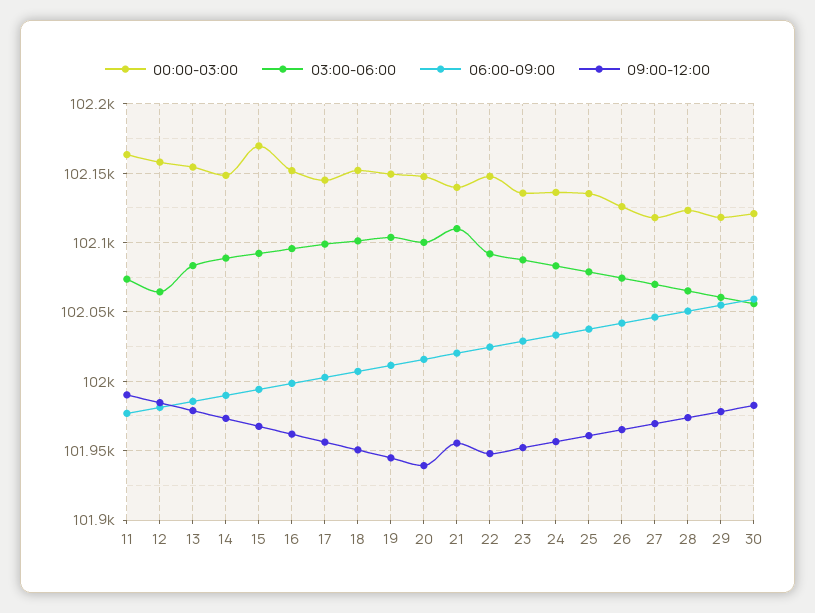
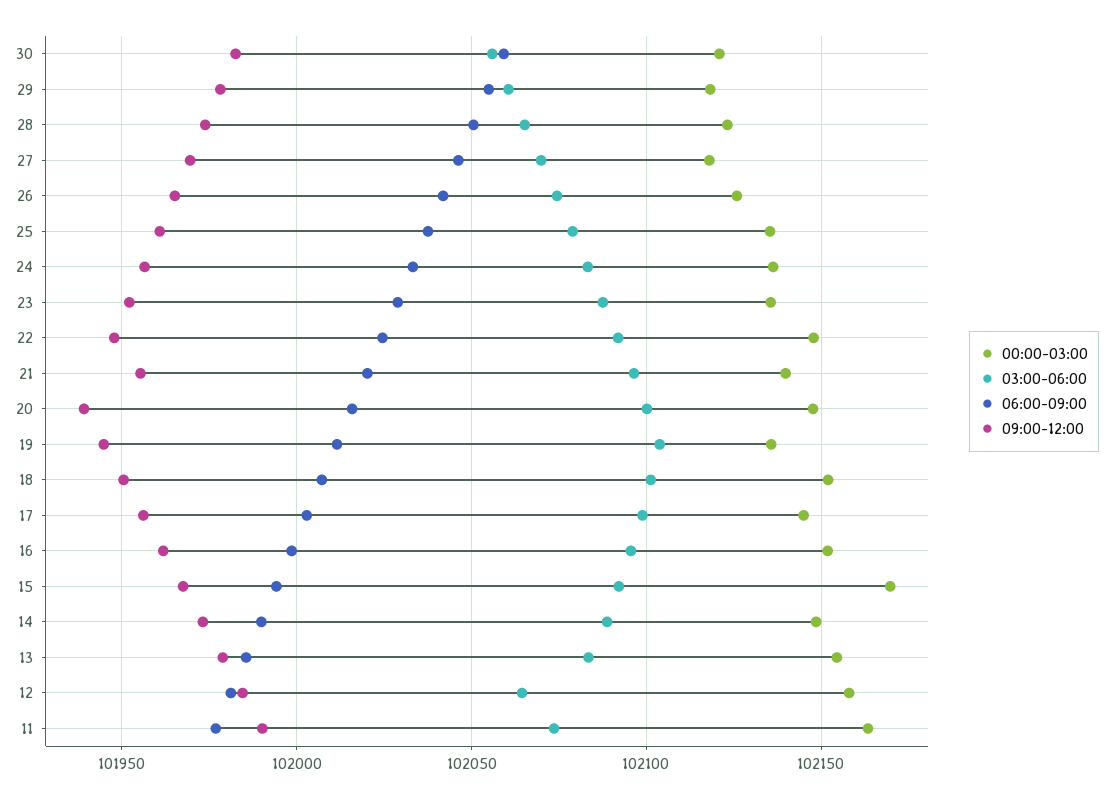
  {
    "00:00-03:00": {
      "11": 102165,
      "12": 102160,
      "13": 102155,
      "14": 102150,
      "15": 102170,
      "16": 102150,
      "17": 102145,
      "18": 102150,
-     "19": 102150,
+     "19": 102135,
      "20": 102150,
      "21": 102140,
      "22": 102150,
      "23": 102135,
      "24": 102135,
      "25": 102135,
      "26": 102125,
      "27": 102120,
      "28": 102125,
      "29": 102120,
      "30": 102120
    },
    "03:00-06:00": {
      "11": 102075,
      "12": 102065,
      "13": 102085,
      "14": 102090,
      "15": 102090,
      "16": 102095,
      "17": 102100,
      "18": 102100,
      "19": 102105,
      "20": 102100,
-     "21": 102110,
+     "21": 102095,
      "22": 102090,
      "23": 102090,
      "24": 102085,
      "25": 102080,
      "26": 102075,
      "27": 102070,
      "28": 102065,
      "29": 102060,
      "30": 102055
    },
    "06:00-09:00": {
      "11": 101975,
      "12": 101980,
      "13": 101985,
      "14": 101990,
      "15": 101995,
      "16": 102000,
      "17": 102005,
      "18": 102005,
      "19": 102010,
      "20": 102015,
      "21": 102020,
      "22": 102025,
      "23": 102030,
      "24": 102035,
      "25": 102040,
      "26": 102040,
      "27": 102045,
      "28": 102050,
      "29": 102055,
      "30": 102060
    },
    "09:00-12:00": {
      "11": 101990,
      "12": 101985,
      "13": 101980,
      "14": 101975,
      "15": 101970,
      "16": 101960,
      "17": 101955,
      "18": 101950,
      "19": 101945,
      "20": 101940,
      "21": 101955,
      "22": 101950,
      "23": 101950,
      "24": 101955,
      "25": 101960,
      "26": 101965,
      "27": 101970,
      "28": 101975,
      "29": 101980,
      "30": 101985
    }
  }

